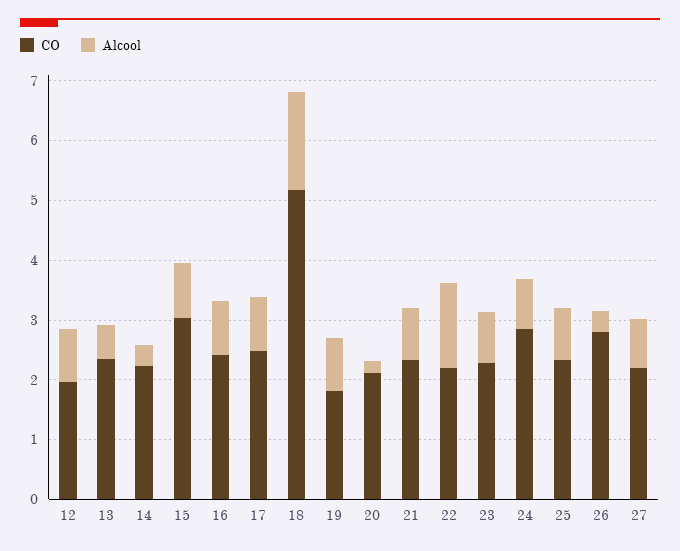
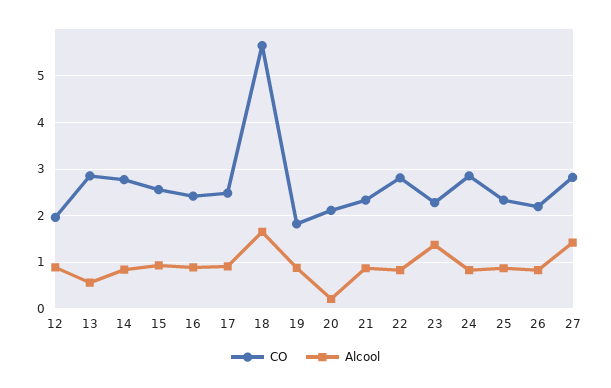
  {
    "CO": {
      "12": 2,
-     "13": 2.4,
+     "13": 2.8,
-     "14": 2.2,
+     "14": 2.8,
-     "15": 3,
+     "15": 2.6,
      "16": 2.4,
      "17": 2.4,
-     "18": 5.2,
+     "18": 5.6,
      "19": 1.8,
      "20": 2.2,
      "21": 2.4,
-     "22": 2.2,
+     "22": 2.8,
      "23": 2.2,
      "24": 2.8,
      "25": 2.4,
-     "26": 2.8,
+     "26": 2.2,
-     "27": 2.2
+     "27": 2.8
    },
    "Alcool": {
      "12": 0.8,
      "13": 0.6,
-     "14": 0.4,
+     "14": 0.8,
      "15": 1,
      "16": 0.8,
      "17": 1,
      "18": 1.6,
      "19": 0.8,
      "20": 0.2,
      "21": 0.8,
-     "22": 1.4,
+     "22": 0.8,
-     "23": 0.8,
+     "23": 1.4,
      "24": 0.8,
      "25": 0.8,
-     "26": 0.4,
+     "26": 0.8,
-     "27": 0.8
+     "27": 1.4
    }
  }

